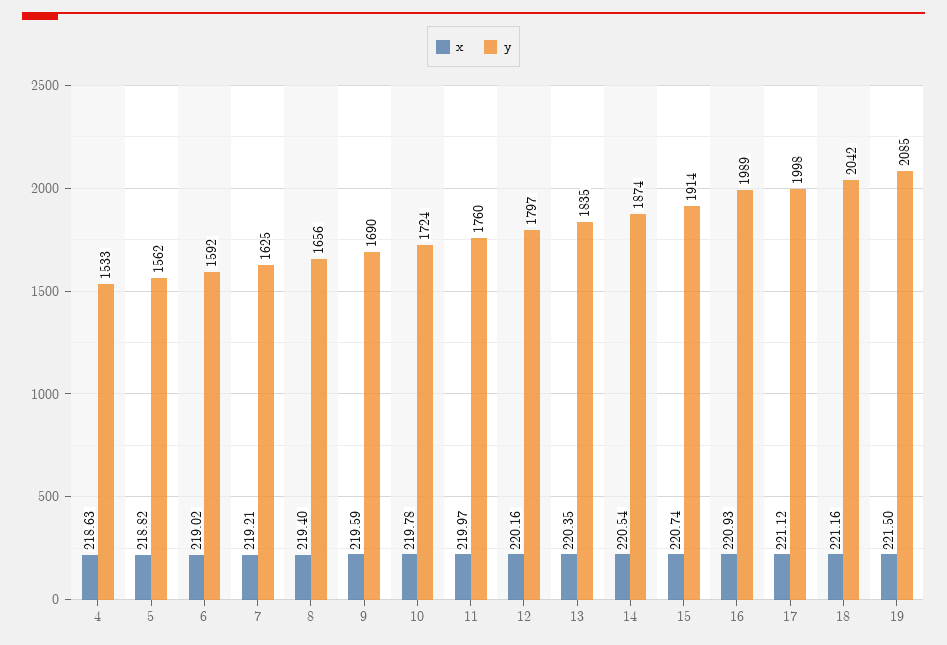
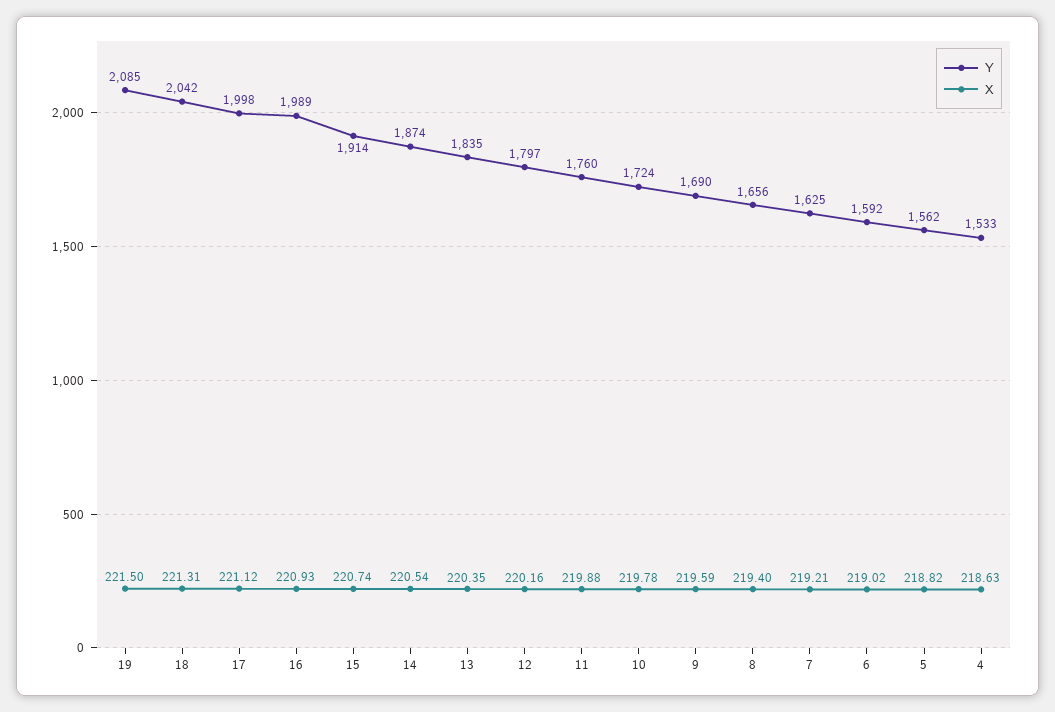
  {
    "x": {
      "4": 218.63,
      "5": 218.82,
      "6": 219.02,
      "7": 219.21,
      "8": 219.4,
      "9": 219.59,
      "10": 219.78,
-     "11": 219.97,
+     "11": 219.88,
      "12": 220.16,
      "13": 220.35,
      "14": 220.54,
      "15": 220.74,
      "16": 220.93,
      "17": 221.12,
-     "18": 221.16,
+     "18": 221.31,
      "19": 221.5
    },
    "y": {
      "4": 1533,
      "5": 1562,
      "6": 1592,
      "7": 1625,
      "8": 1656,
      "9": 1690,
      "10": 1724,
      "11": 1760,
      "12": 1797,
      "13": 1835,
      "14": 1874,
      "15": 1914,
      "16": 1989,
      "17": 1998,
      "18": 2042,
      "19": 2085
    }
  }

